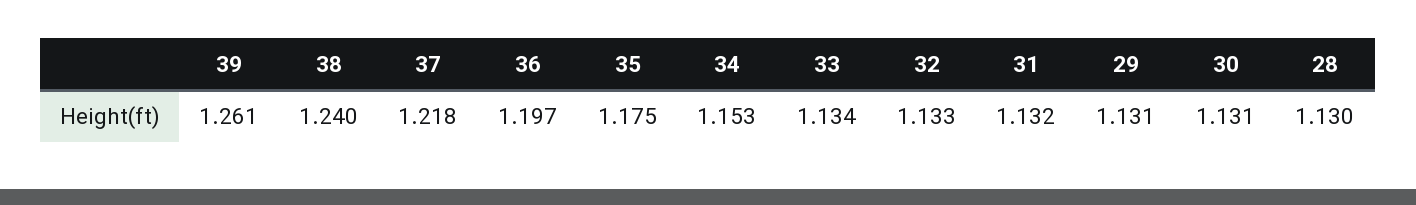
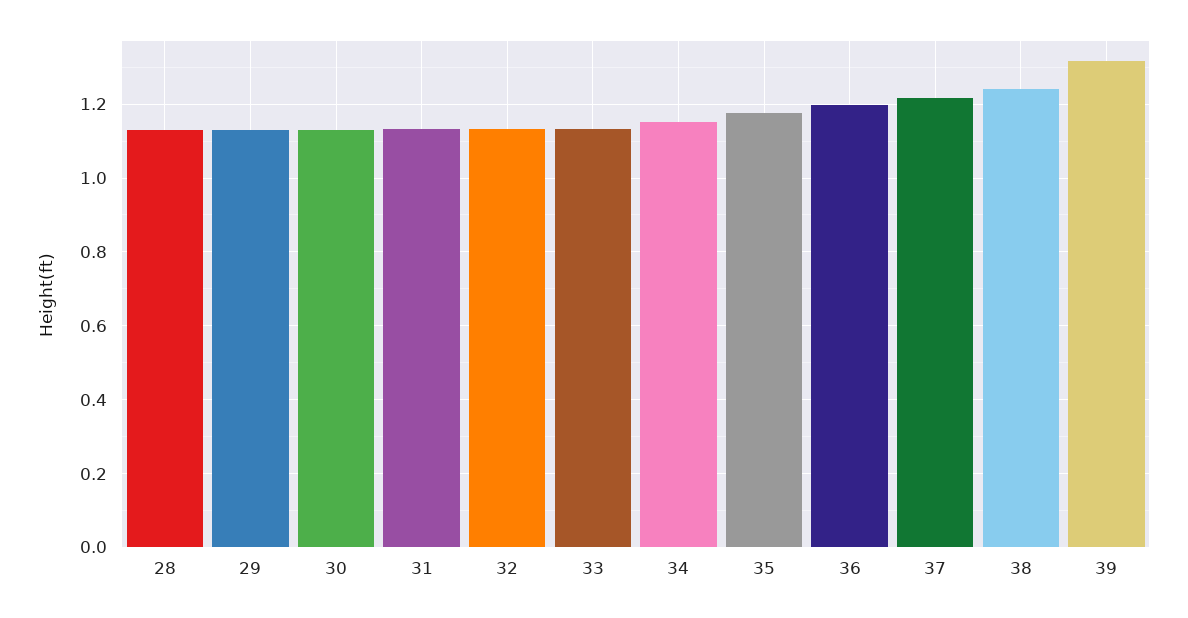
  {
-   "39": 1.261,
+   "39": 1.32,
    "38": 1.24,
    "37": 1.218,
    "36": 1.197,
    "35": 1.175,
    "34": 1.153,
    "33": 1.134,
    "32": 1.133,
    "31": 1.132,
    "29": 1.131,
    "30": 1.131,
    "28": 1.13
  }

